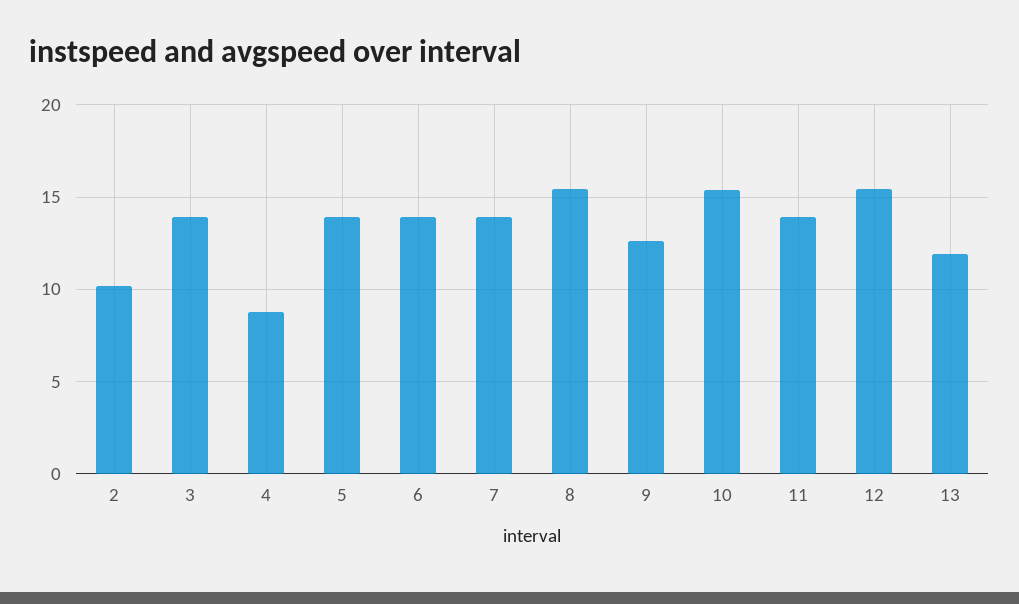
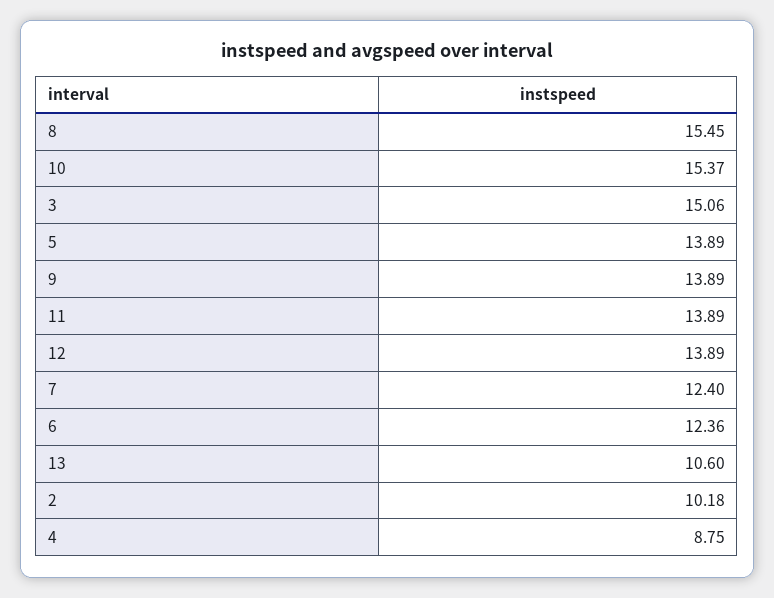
  {
    "2": 10.18,
-   "3": 14,
+   "3": 15.06,
    "4": 8.75,
    "5": 13.89,
-   "6": 14,
+   "6": 12.36,
-   "7": 14,
+   "7": 12.4,
    "8": 15.45,
-   "9": 12.5,
+   "9": 13.89,
    "10": 15.37,
    "11": 13.89,
-   "12": 15.5,
+   "12": 13.89,
-   "13": 12
+   "13": 10.6
  }

